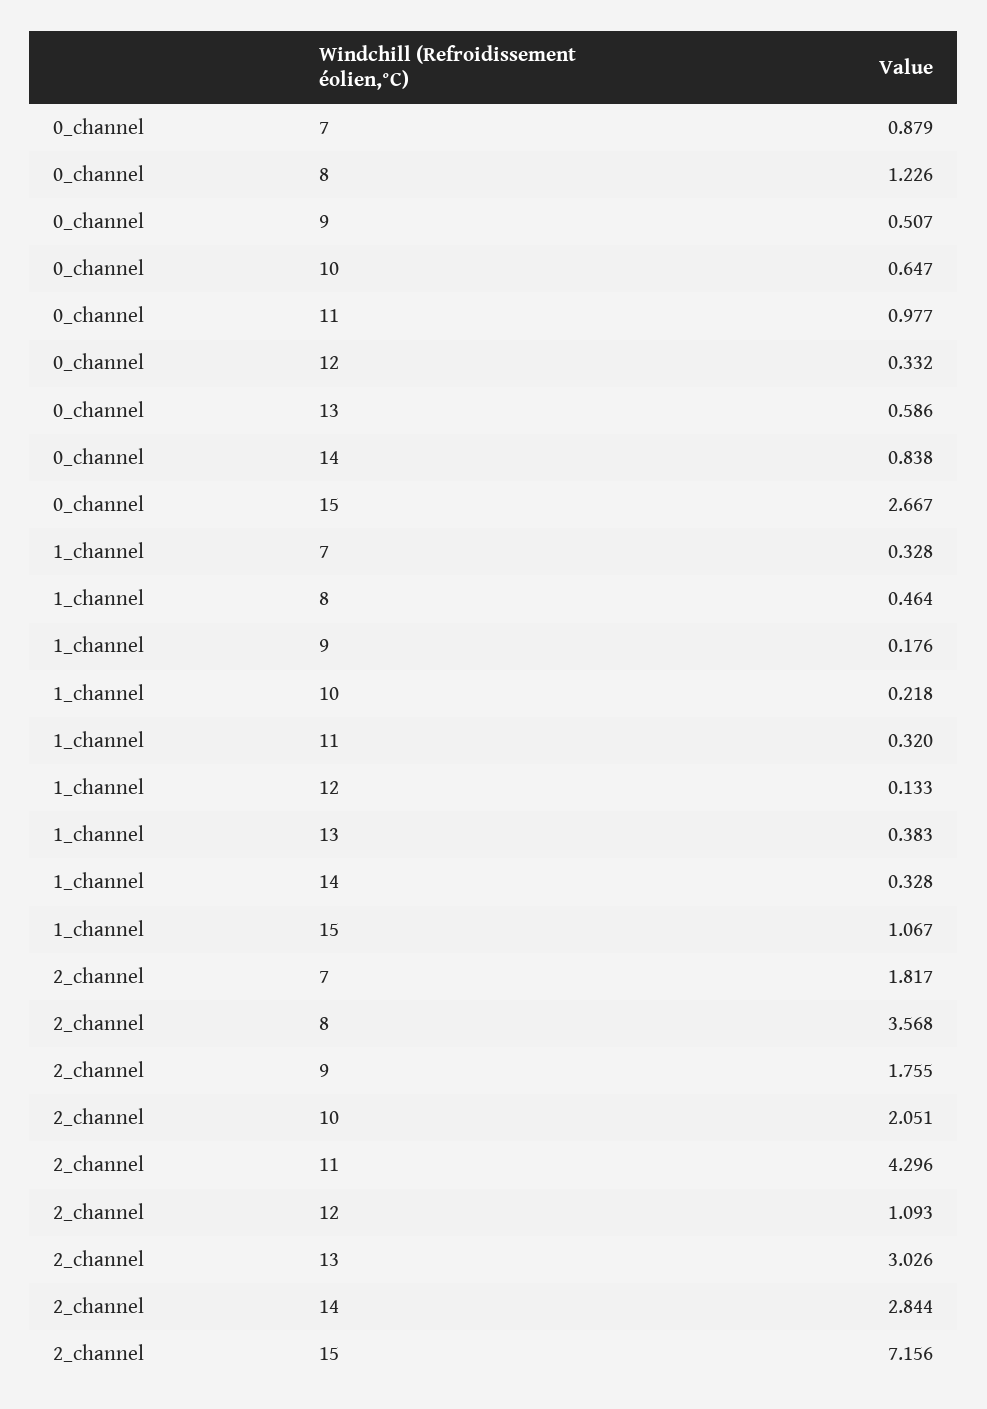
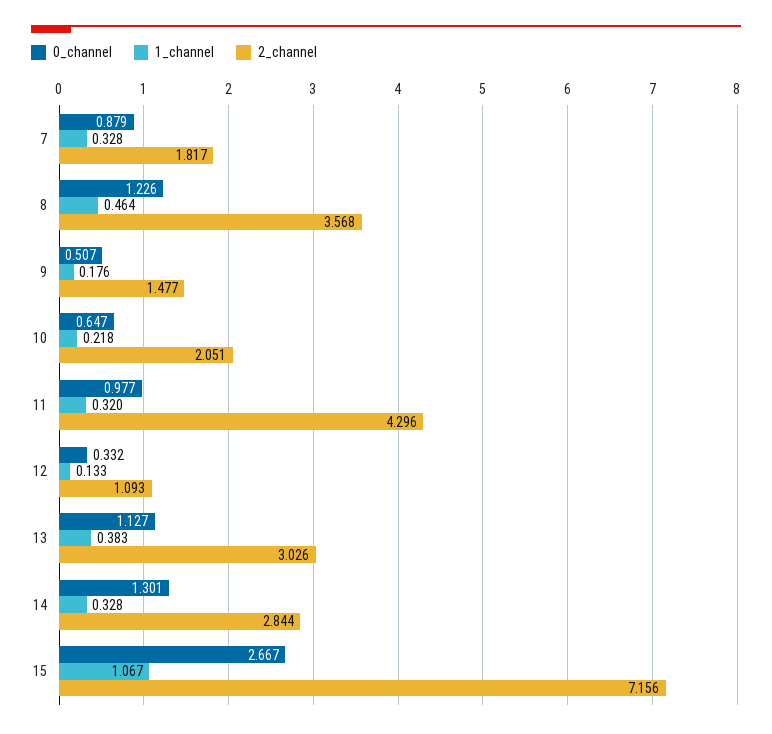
  {
    "0_channel": {
      "7": 0.879,
      "8": 1.226,
      "9": 0.507,
      "10": 0.647,
      "11": 0.977,
      "12": 0.332,
-     "13": 0.586,
+     "13": 1.127,
-     "14": 0.838,
+     "14": 1.301,
      "15": 2.667
    },
    "1_channel": {
      "7": 0.328,
      "8": 0.464,
      "9": 0.176,
      "10": 0.218,
      "11": 0.32,
      "12": 0.133,
      "13": 0.383,
      "14": 0.328,
      "15": 1.067
    },
    "2_channel": {
      "7": 1.817,
      "8": 3.568,
-     "9": 1.755,
+     "9": 1.477,
      "10": 2.051,
      "11": 4.296,
      "12": 1.093,
      "13": 3.026,
      "14": 2.844,
      "15": 7.156
    }
  }

